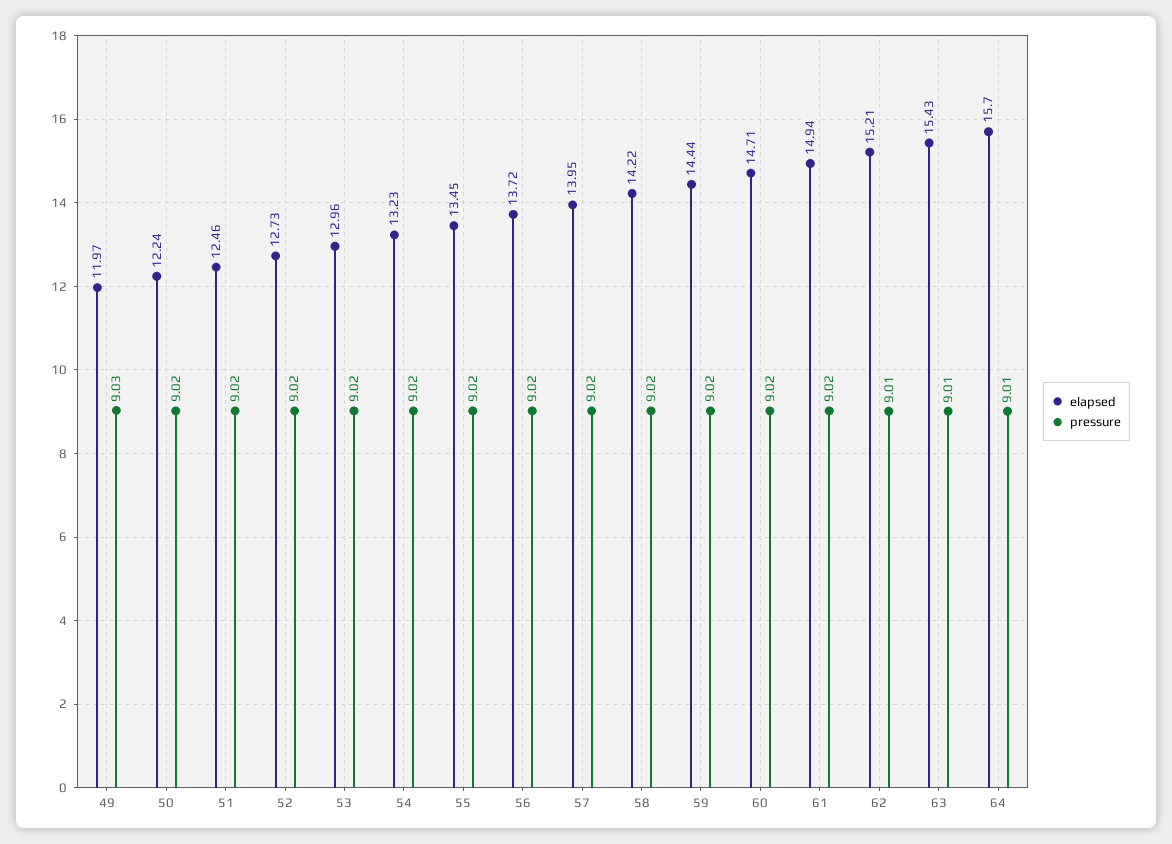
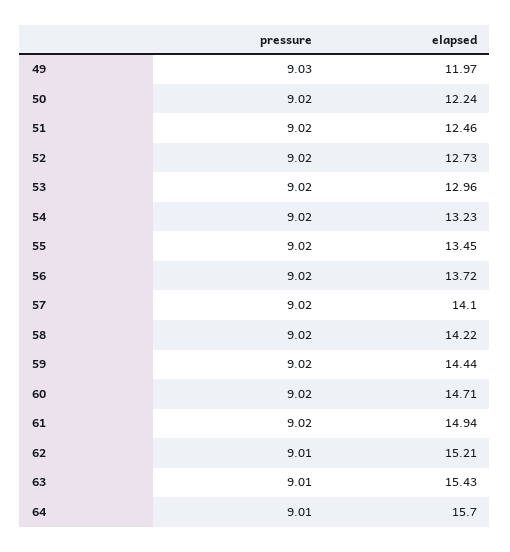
  {
    "elapsed": {
      "49": 11.97,
      "50": 12.24,
      "51": 12.46,
      "52": 12.73,
      "53": 12.96,
      "54": 13.23,
      "55": 13.45,
      "56": 13.72,
-     "57": 13.95,
+     "57": 14.1,
      "58": 14.22,
      "59": 14.44,
      "60": 14.71,
      "61": 14.94,
      "62": 15.21,
      "63": 15.43,
      "64": 15.7
    },
    "pressure": {
      "49": 9.03,
      "50": 9.02,
      "51": 9.02,
      "52": 9.02,
      "53": 9.02,
      "54": 9.02,
      "55": 9.02,
      "56": 9.02,
      "57": 9.02,
      "58": 9.02,
      "59": 9.02,
      "60": 9.02,
      "61": 9.02,
      "62": 9.01,
      "63": 9.01,
      "64": 9.01
    }
  }

